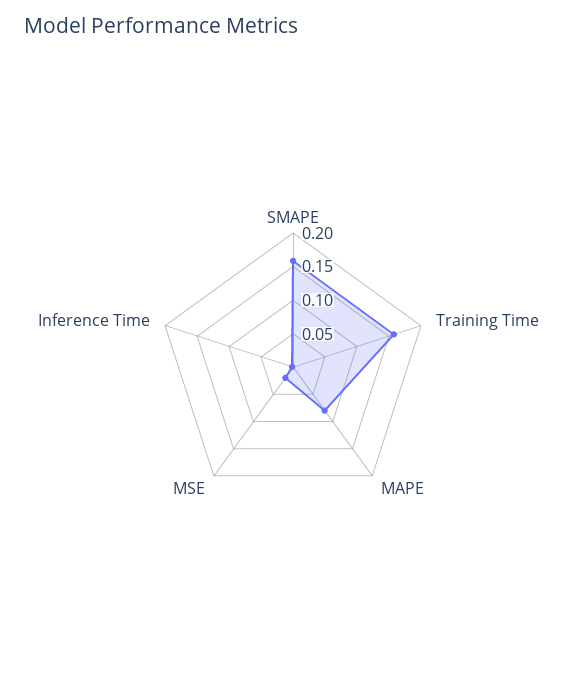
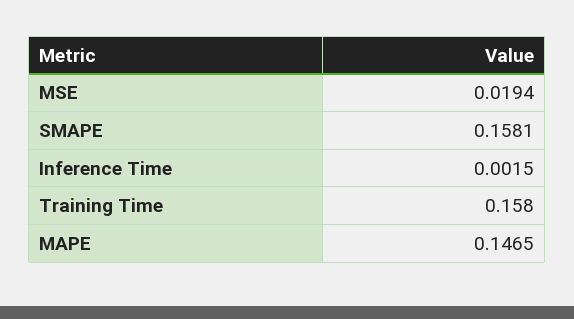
  {
    "SMAPE": 0.1581,
    "Training Time": 0.158,
-   "MAPE": 0.075,
+   "MAPE": 0.1465,
    "MSE": 0.0194,
    "Inference Time": 0.0015
  }

